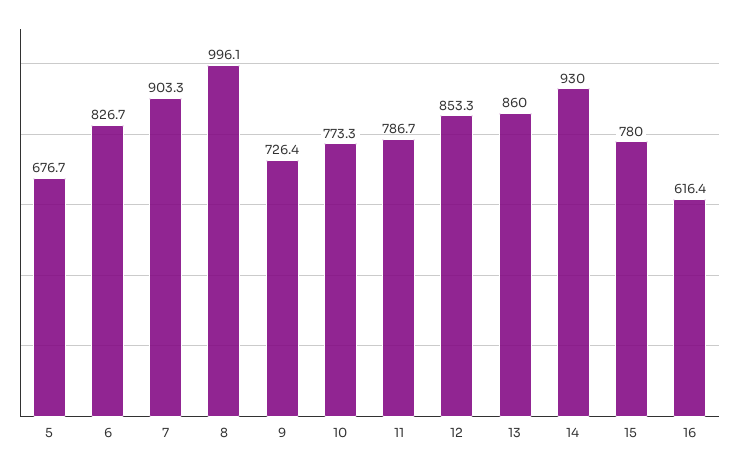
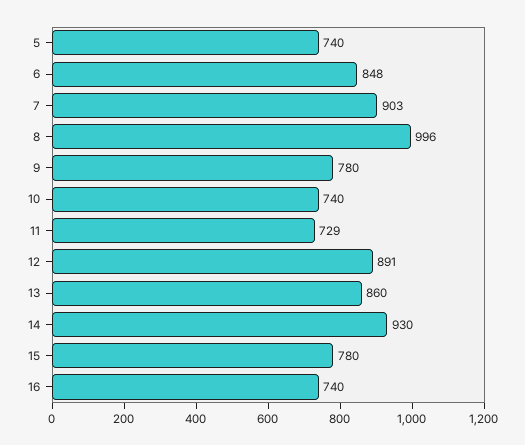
  {
-   "5": 676.7,
+   "5": 740,
-   "6": 826.7,
+   "6": 848,
    "7": 903.3,
    "8": 996.1,
-   "9": 726.4,
+   "9": 780,
-   "10": 773.3,
+   "10": 740,
-   "11": 786.7,
+   "11": 729,
-   "12": 853.3,
+   "12": 891,
    "13": 860,
    "14": 930,
    "15": 780,
-   "16": 616.4
+   "16": 740
  }

